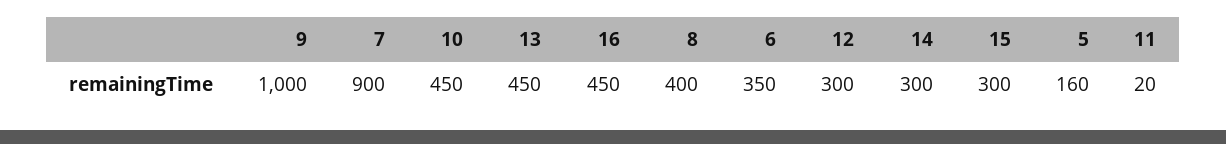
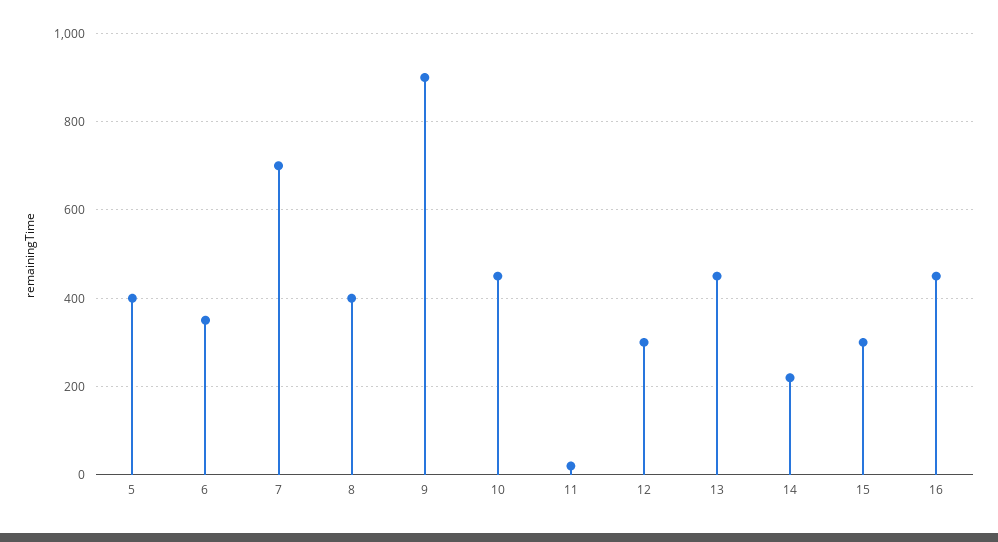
  {
-   "9": 1000,
+   "9": 900,
-   "7": 900,
+   "7": 700,
    "10": 450,
    "13": 450,
    "16": 450,
    "8": 400,
    "6": 350,
    "12": 300,
-   "14": 300,
+   "14": 220,
    "15": 300,
-   "5": 160,
+   "5": 400,
    "11": 20
  }

